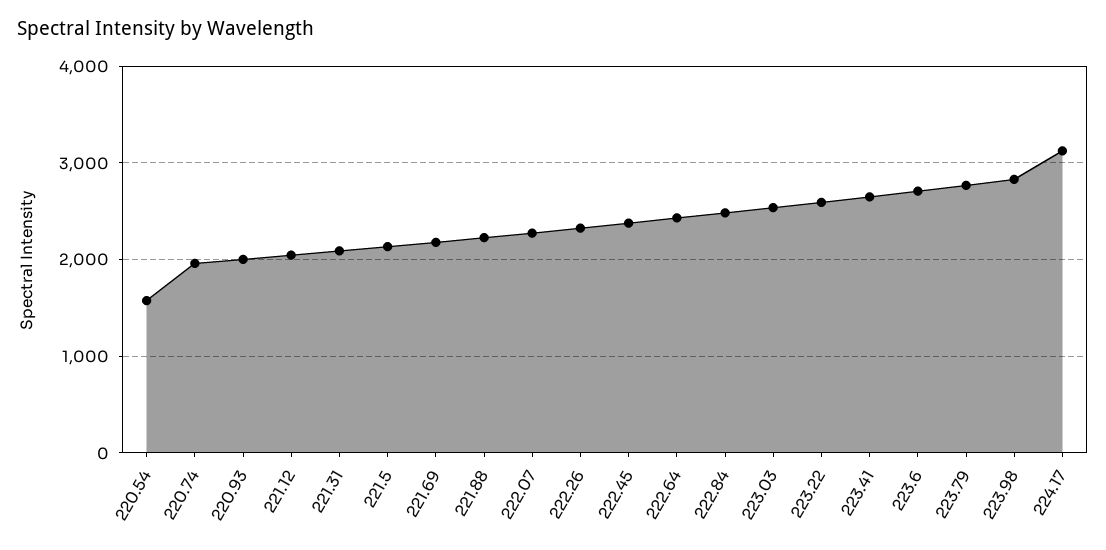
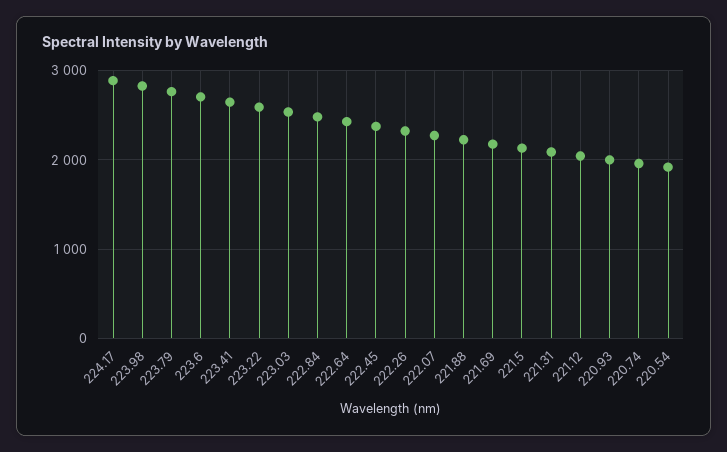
  {
-   "220.54": 1600,
+   "220.54": 1900,
    "220.74": 2000,
    "220.93": 2000,
    "221.12": 2000,
    "221.31": 2100,
    "221.5": 2100,
    "221.69": 2200,
    "221.88": 2200,
    "222.07": 2300,
    "222.26": 2300,
    "222.45": 2400,
    "222.64": 2400,
    "222.84": 2500,
    "223.03": 2500,
    "223.22": 2600,
    "223.41": 2700,
    "223.6": 2700,
    "223.79": 2800,
    "223.98": 2800,
-   "224.17": 3100
+   "224.17": 2900
  }

